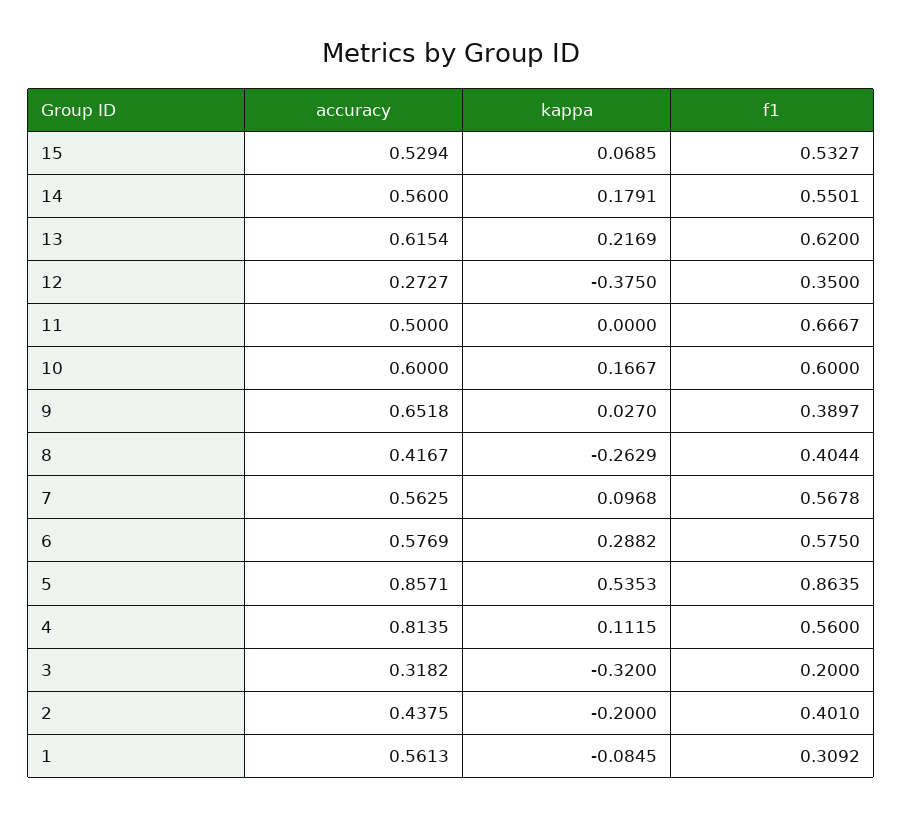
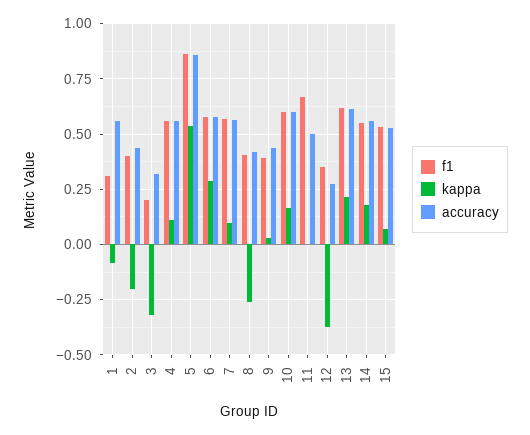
  {
    "accuracy": {
      "15": 0.5294,
      "14": 0.56,
      "13": 0.6154,
      "12": 0.2727,
      "11": 0.5,
      "10": 0.6,
-     "9": 0.6518,
+     "9": 0.45,
      "8": 0.4167,
      "7": 0.5625,
      "6": 0.5769,
      "5": 0.8571,
-     "4": 0.8135,
+     "4": 0.55,
      "3": 0.3182,
      "2": 0.4375,
      "1": 0.5613
    },
    "kappa": {
      "15": 0.0685,
      "14": 0.1791,
      "13": 0.2169,
      "12": -0.375,
      "11": 0,
      "10": 0.1667,
      "9": 0.027,
      "8": -0.2629,
      "7": 0.0968,
      "6": 0.2882,
      "5": 0.5353,
      "4": 0.1115,
      "3": -0.32,
      "2": -0.2,
      "1": -0.0845
    },
    "f1": {
      "15": 0.5327,
      "14": 0.5501,
      "13": 0.62,
      "12": 0.35,
      "11": 0.6667,
      "10": 0.6,
      "9": 0.3897,
      "8": 0.4044,
      "7": 0.5678,
      "6": 0.575,
      "5": 0.8635,
      "4": 0.56,
      "3": 0.2,
      "2": 0.401,
      "1": 0.3092
    }
  }

